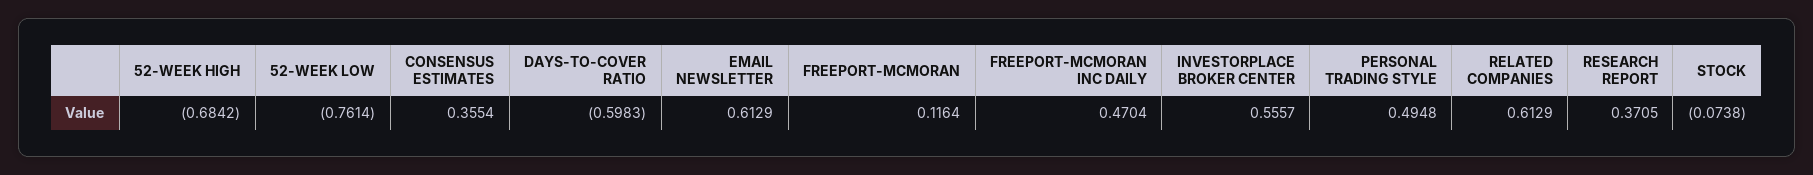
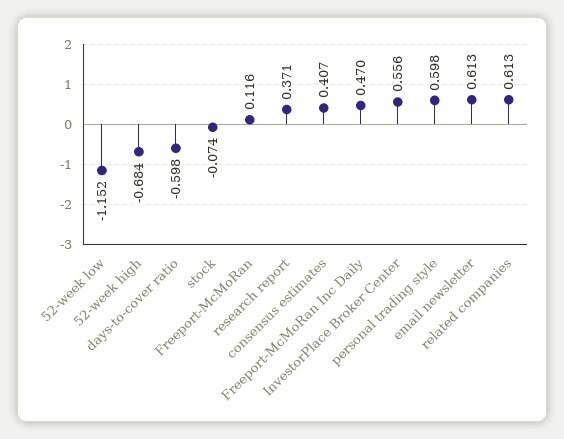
  {
    "52-WEEK HIGH": -0.6842,
-   "52-WEEK LOW": -0.7614,
+   "52-WEEK LOW": -1.152,
-   "CONSENSUS ESTIMATES": 0.3554,
+   "CONSENSUS ESTIMATES": 0.407,
    "DAYS-TO-COVER RATIO": -0.5983,
    "EMAIL NEWSLETTER": 0.6129,
    "FREEPORT-MCMORAN": 0.1164,
    "FREEPORT-MCMORAN INC DAILY": 0.4704,
    "INVESTORPLACE BROKER CENTER": 0.5557,
-   "PERSONAL TRADING STYLE": 0.4948,
+   "PERSONAL TRADING STYLE": 0.598,
    "RELATED COMPANIES": 0.6129,
    "RESEARCH REPORT": 0.3705,
    "STOCK": -0.0738
  }

